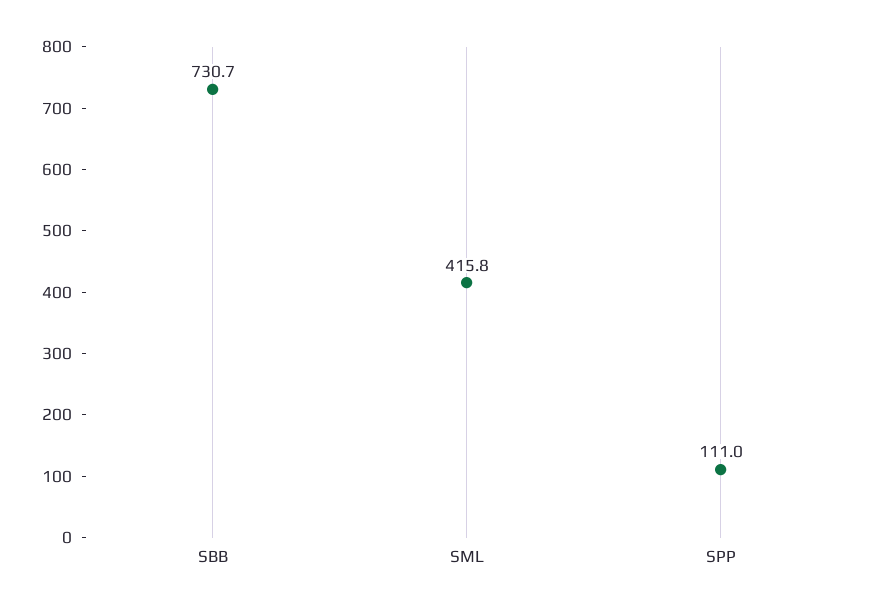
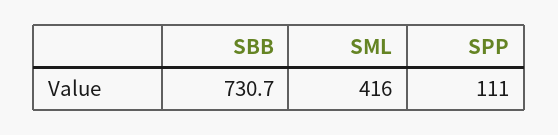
  {
    "SBB": 730.7,
-   "SML": 415.8,
+   "SML": 416,
    "SPP": 111
  }

